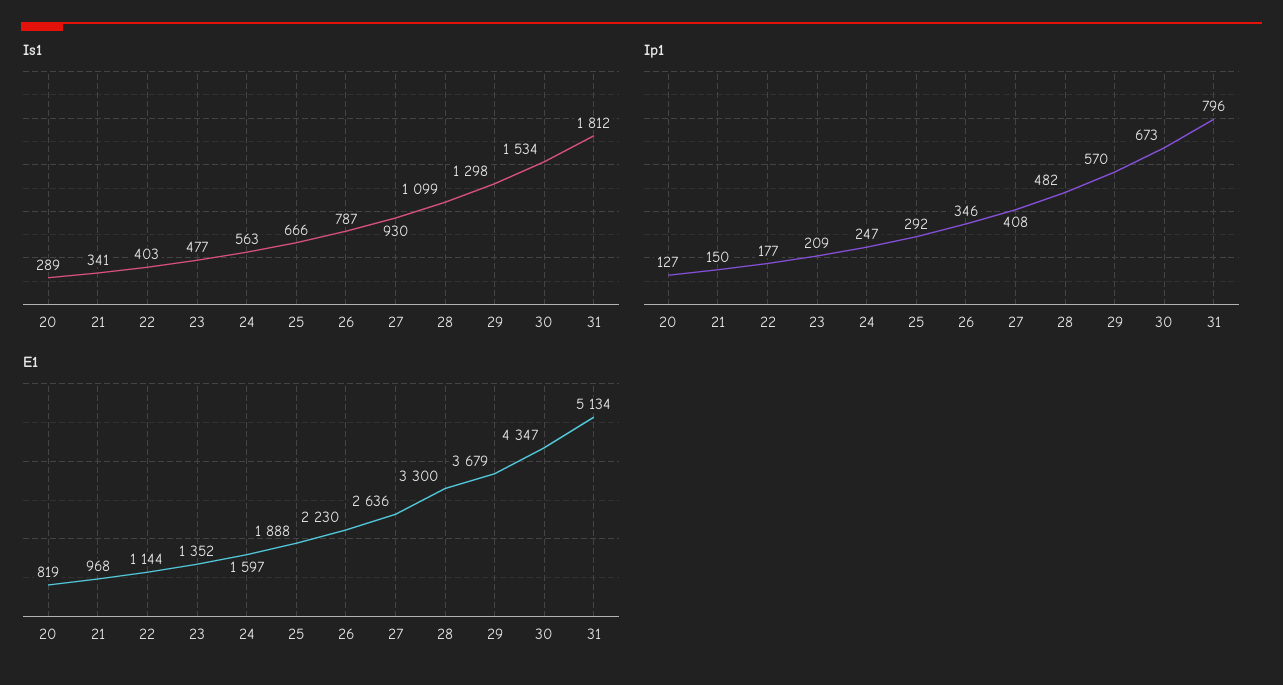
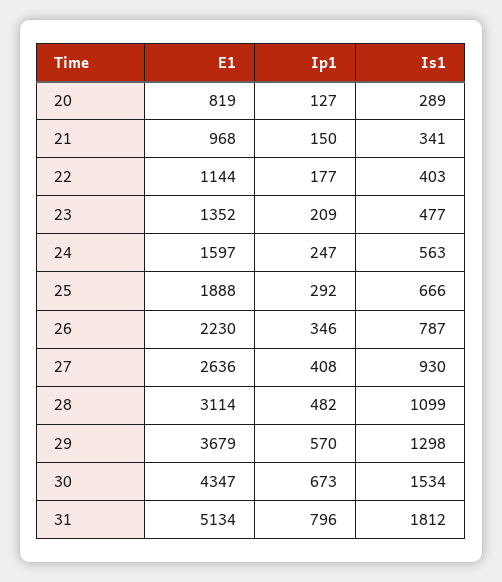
  {
    "Is1": {
      "20": 289,
      "21": 341,
      "22": 403,
      "23": 477,
      "24": 563,
      "25": 666,
      "26": 787,
      "27": 930,
      "28": 1099,
      "29": 1298,
      "30": 1534,
      "31": 1812
    },
    "Ip1": {
      "20": 127,
      "21": 150,
      "22": 177,
      "23": 209,
      "24": 247,
      "25": 292,
      "26": 346,
      "27": 408,
      "28": 482,
      "29": 570,
      "30": 673,
      "31": 796
    },
    "E1": {
      "20": 819,
      "21": 968,
      "22": 1144,
      "23": 1352,
      "24": 1597,
      "25": 1888,
      "26": 2230,
      "27": 2636,
-     "28": 3300,
+     "28": 3114,
      "29": 3679,
      "30": 4347,
      "31": 5134
    }
  }

